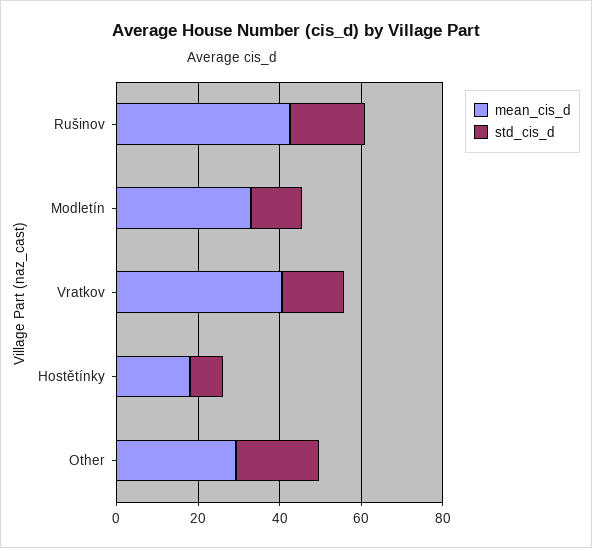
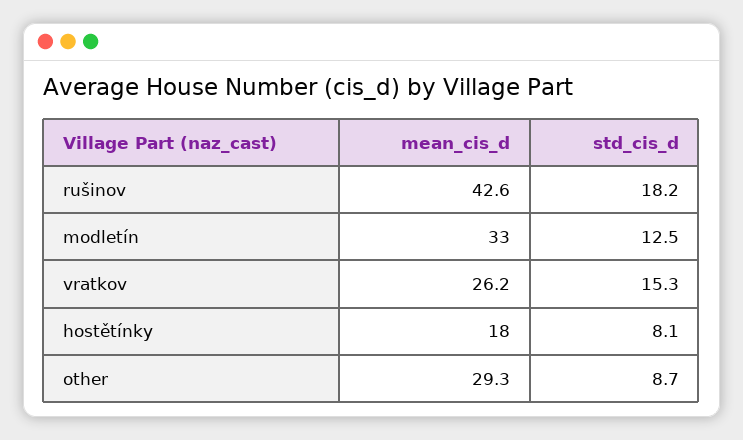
  {
    "mean_cis_d": {
      "Rušinov": 42.6,
      "Modletín": 33,
-     "Vratkov": 40,
+     "Vratkov": 26.2,
      "Hostětínky": 18,
      "Other": 29.3
    },
    "std_cis_d": {
      "Rušinov": 18.2,
      "Modletín": 12.5,
      "Vratkov": 15.3,
      "Hostětínky": 8.1,
-     "Other": 20
+     "Other": 8.7
    }
  }

